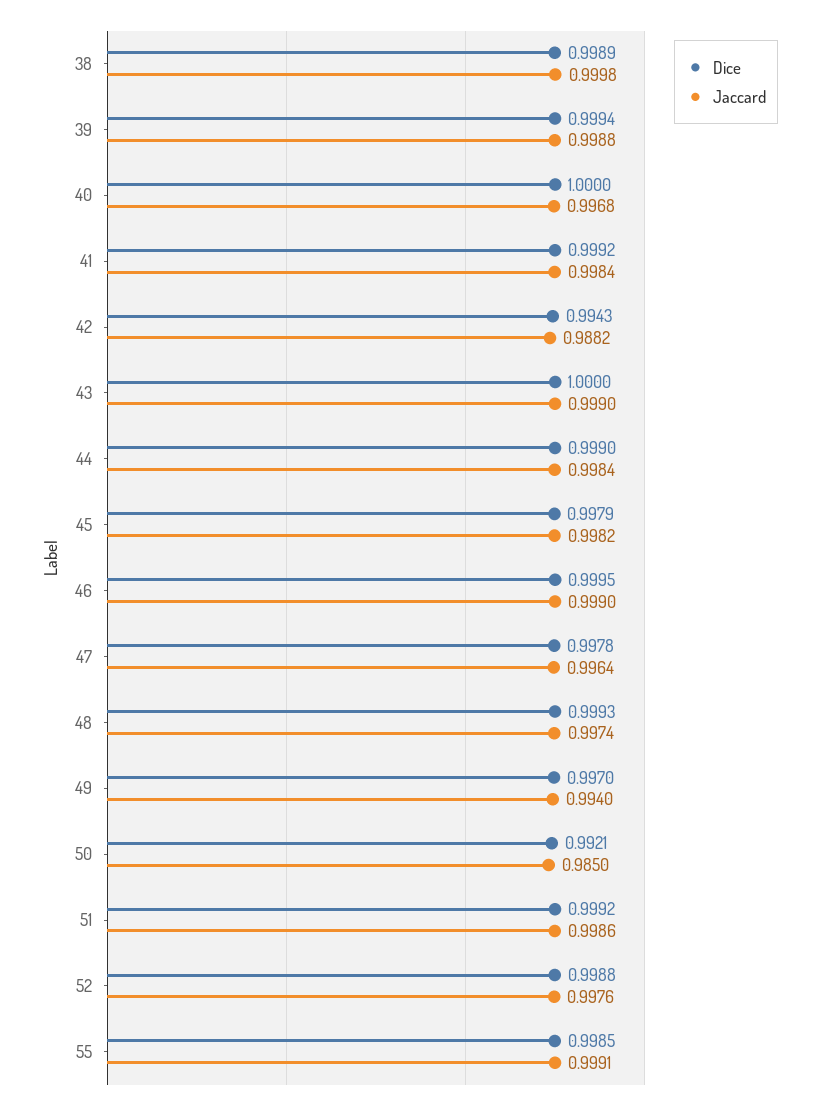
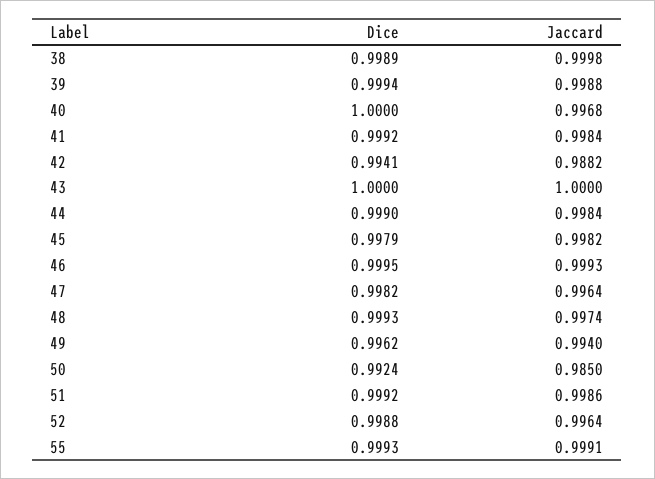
  {
    "Dice": {
      "38": 0.9989,
      "39": 0.9994,
      "40": 1,
      "41": 0.9992,
-     "42": 0.9943,
+     "42": 0.9941,
      "43": 1,
      "44": 0.999,
      "45": 0.9979,
      "46": 0.9995,
-     "47": 0.9978,
+     "47": 0.9982,
      "48": 0.9993,
-     "49": 0.997,
+     "49": 0.9962,
-     "50": 0.9921,
+     "50": 0.9924,
      "51": 0.9992,
      "52": 0.9988,
-     "55": 0.9985
+     "55": 0.9993
    },
    "Jaccard": {
      "38": 0.9998,
      "39": 0.9988,
      "40": 0.9968,
      "41": 0.9984,
      "42": 0.9882,
-     "43": 0.999,
+     "43": 1,
      "44": 0.9984,
      "45": 0.9982,
-     "46": 0.999,
+     "46": 0.9993,
      "47": 0.9964,
      "48": 0.9974,
      "49": 0.994,
      "50": 0.985,
      "51": 0.9986,
-     "52": 0.9976,
+     "52": 0.9964,
      "55": 0.9991
    }
  }

